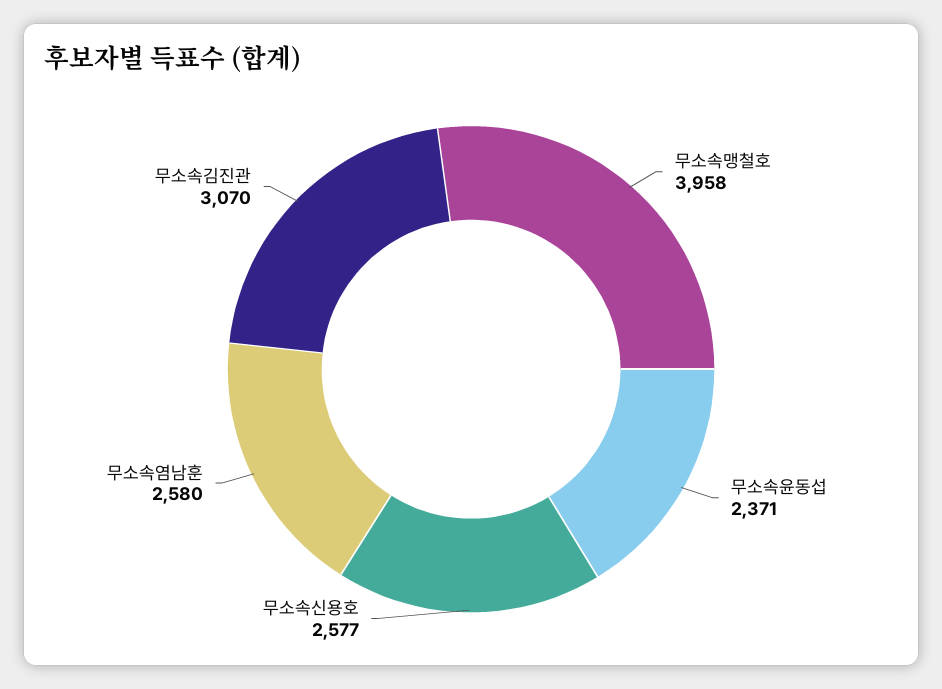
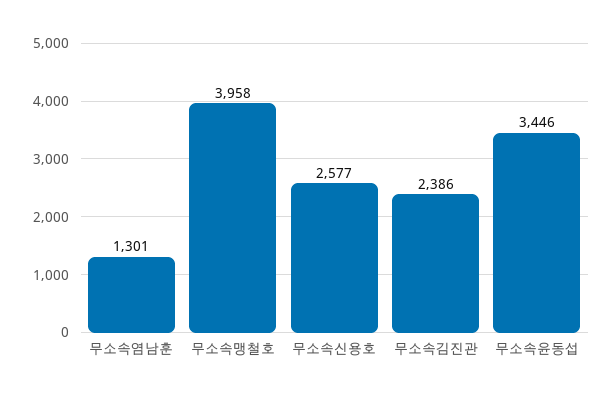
  {
    "무소속맹철호": 3958,
-   "무소속윤동섭": 2371,
+   "무소속윤동섭": 3446,
    "무소속신용호": 2577,
-   "무소속염남훈": 2580,
+   "무소속염남훈": 1301,
-   "무소속김진관": 3070
+   "무소속김진관": 2386
  }

